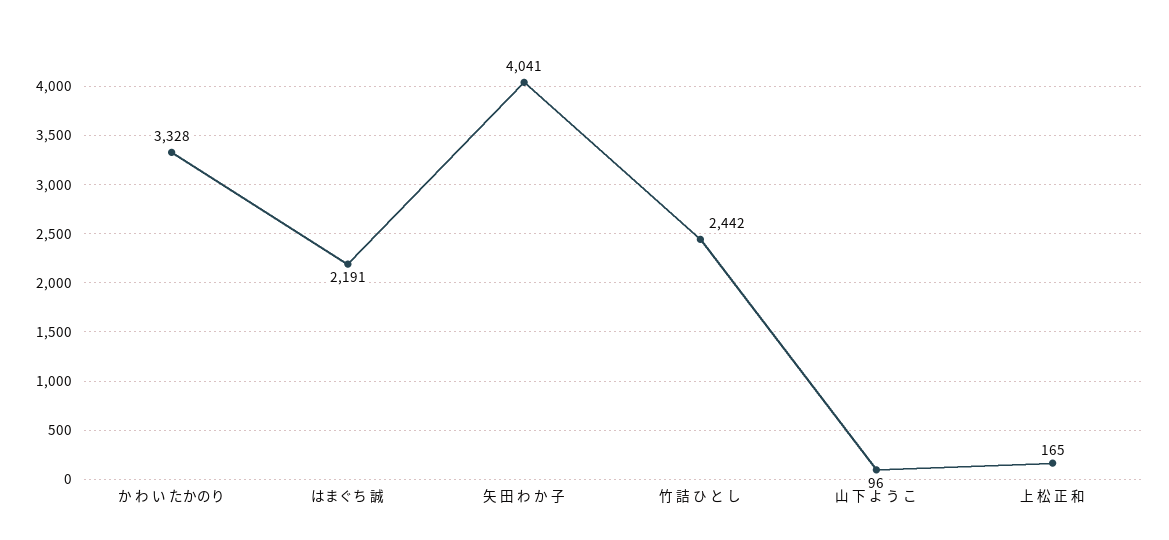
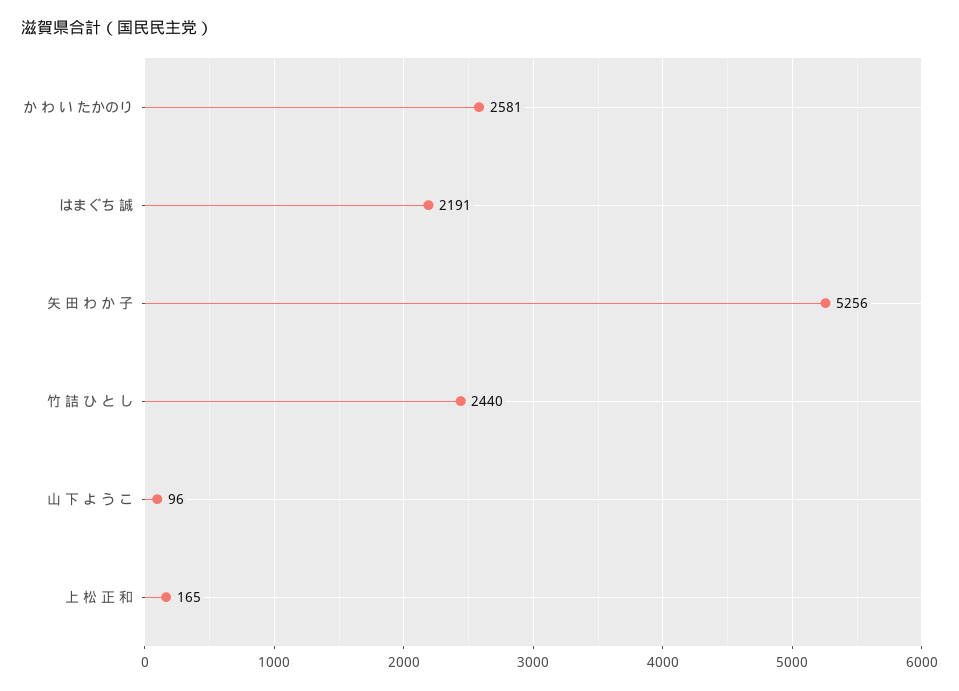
  {
-   "か わ い たかのり": 3328,
+   "か わ い たかのり": 2581,
    "はまぐち 誠": 2191,
-   "矢 田 わ か 子": 4041,
+   "矢 田 わ か 子": 5256,
-   "竹 詰 ひ と し": 2442,
+   "竹 詰 ひ と し": 2440,
    "山 下 よ う こ": 96,
    "上 松 正 和": 165
  }

